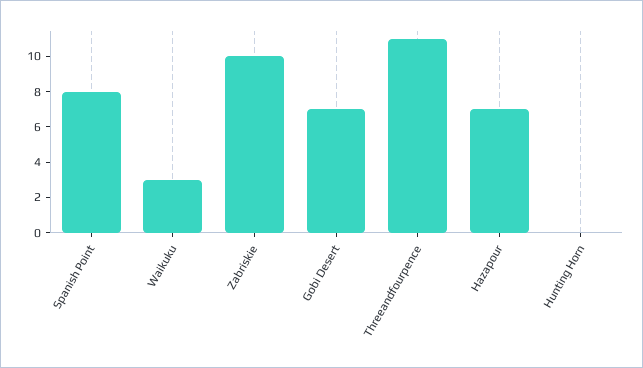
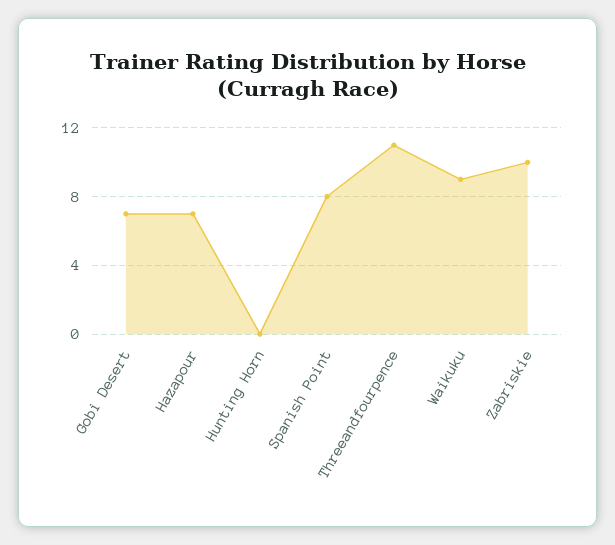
  {
    "Spanish Point": 8,
-   "Waikuku": 3,
+   "Waikuku": 9,
    "Zabriskie": 10,
    "Gobi Desert": 7,
    "Threeandfourpence": 11,
    "Hazapour": 7,
    "Hunting Horn": 0
  }

